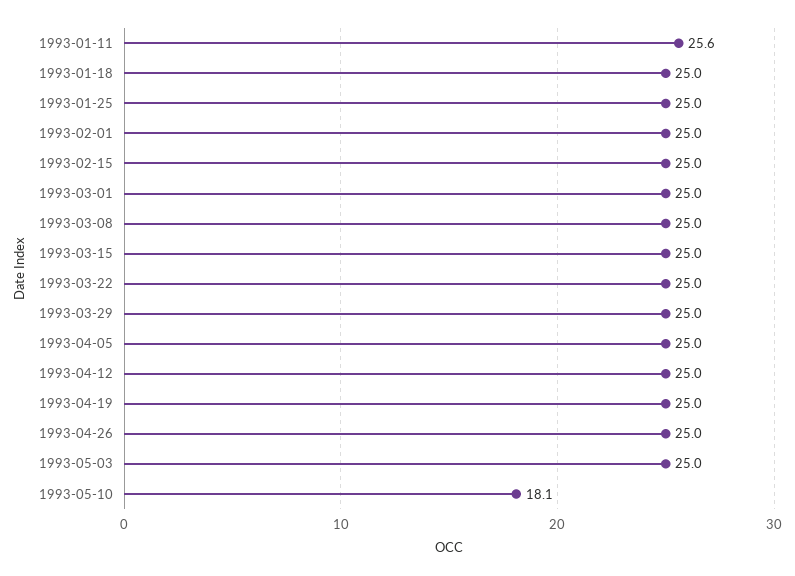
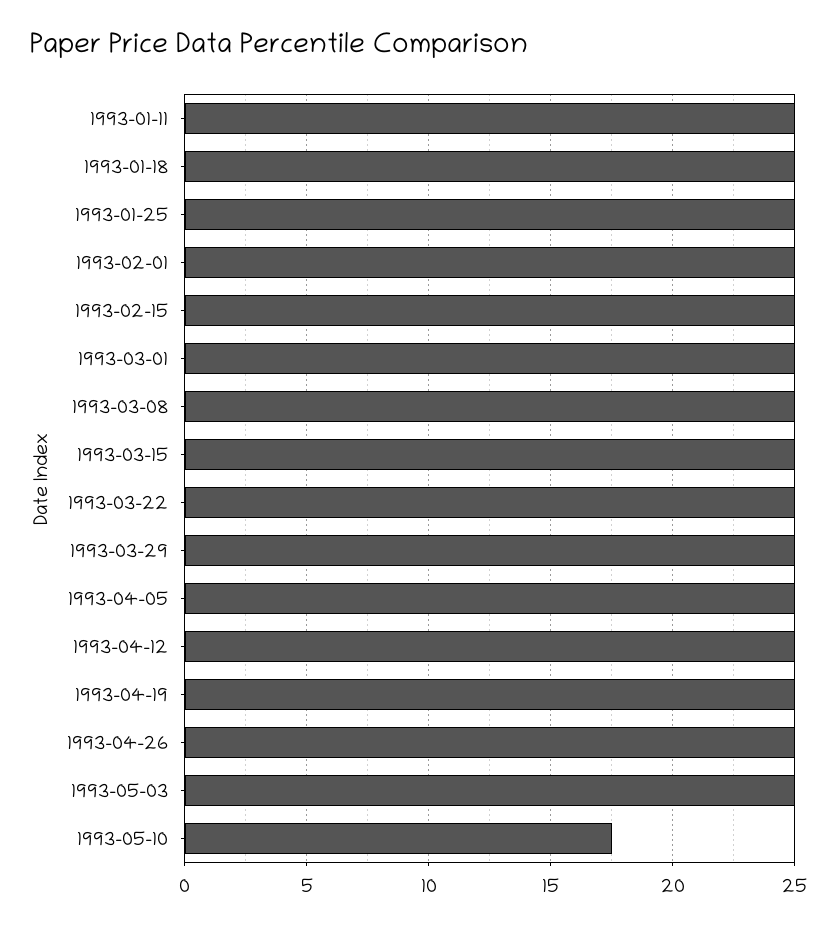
  {
-   "1993-01-11": 25.6,
+   "1993-01-11": 25,
    "1993-01-18": 25,
    "1993-01-25": 25,
    "1993-02-01": 25,
    "1993-02-15": 25,
    "1993-03-01": 25,
    "1993-03-08": 25,
    "1993-03-15": 25,
    "1993-03-22": 25,
    "1993-03-29": 25,
    "1993-04-05": 25,
    "1993-04-12": 25,
    "1993-04-19": 25,
    "1993-04-26": 25,
    "1993-05-03": 25,
-   "1993-05-10": 18.1
+   "1993-05-10": 17.5
  }

